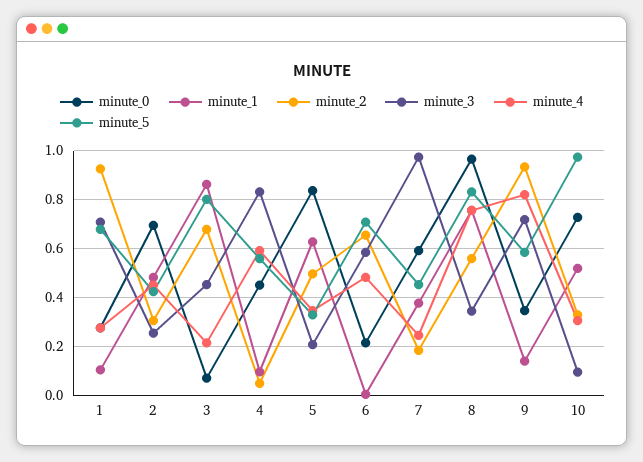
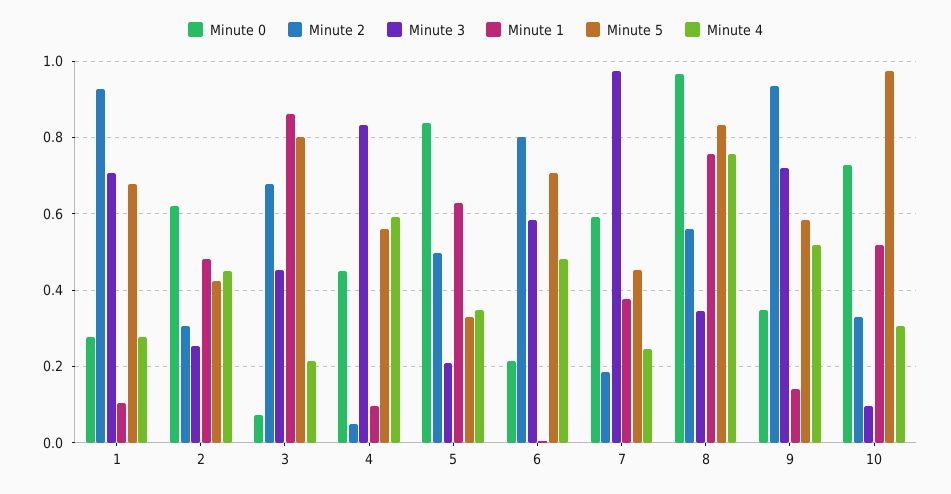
  {
    "minute_0": {
      "1": 0.28,
-     "2": 0.7,
+     "2": 0.62,
      "3": 0.08,
      "4": 0.46,
      "5": 0.84,
      "6": 0.22,
      "7": 0.6,
      "8": 0.96,
      "9": 0.34,
      "10": 0.72
    },
    "minute_1": {
      "1": 0.1,
      "2": 0.48,
      "3": 0.86,
      "4": 0.1,
      "5": 0.62,
      "6": 0,
      "7": 0.38,
      "8": 0.76,
      "9": 0.14,
      "10": 0.52
    },
    "minute_2": {
      "1": 0.92,
      "2": 0.3,
      "3": 0.68,
      "4": 0.04,
      "5": 0.5,
-     "6": 0.65,
+     "6": 0.8,
      "7": 0.18,
      "8": 0.56,
      "9": 0.94,
      "10": 0.32
    },
    "minute_3": {
      "1": 0.7,
      "2": 0.26,
      "3": 0.46,
      "4": 0.84,
      "5": 0.2,
      "6": 0.58,
      "7": 0.98,
      "8": 0.34,
      "9": 0.72,
      "10": 0.1
    },
    "minute_4": {
      "1": 0.28,
      "2": 0.46,
      "3": 0.22,
      "4": 0.6,
      "5": 0.34,
      "6": 0.48,
      "7": 0.24,
      "8": 0.76,
-     "9": 0.825,
+     "9": 0.52,
      "10": 0.3
    },
    "minute_5": {
      "1": 0.68,
      "2": 0.42,
      "3": 0.8,
      "4": 0.56,
      "5": 0.32,
      "6": 0.7,
      "7": 0.46,
      "8": 0.84,
      "9": 0.58,
      "10": 0.98
    }
  }

